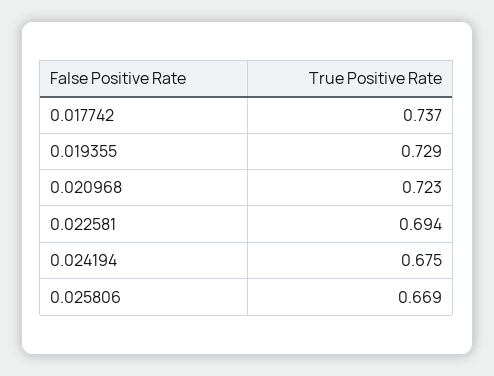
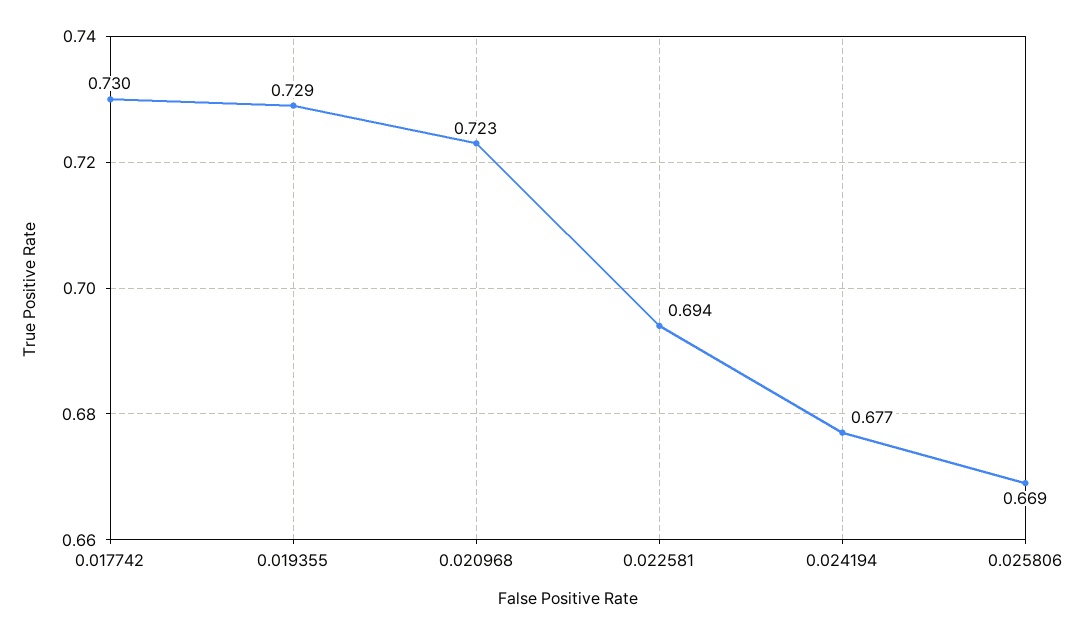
  {
-   "0.017742": 0.737,
+   "0.017742": 0.73,
    "0.019355": 0.729,
    "0.020968": 0.723,
    "0.022581": 0.694,
-   "0.024194": 0.675,
+   "0.024194": 0.677,
    "0.025806": 0.669
  }

